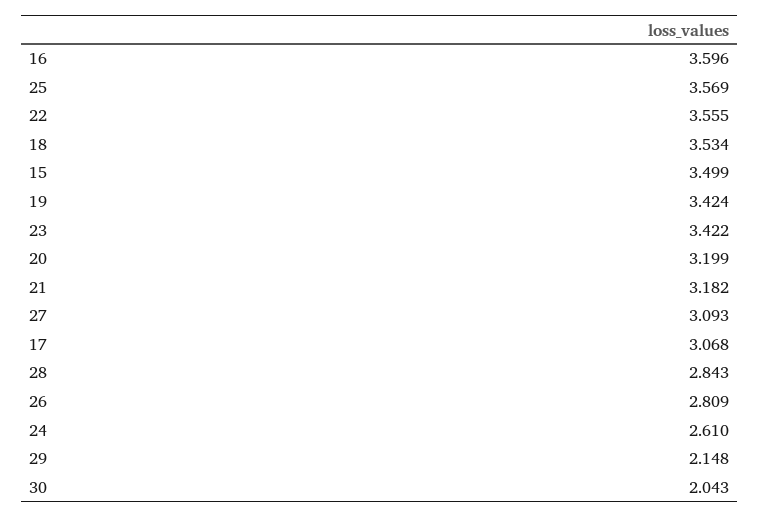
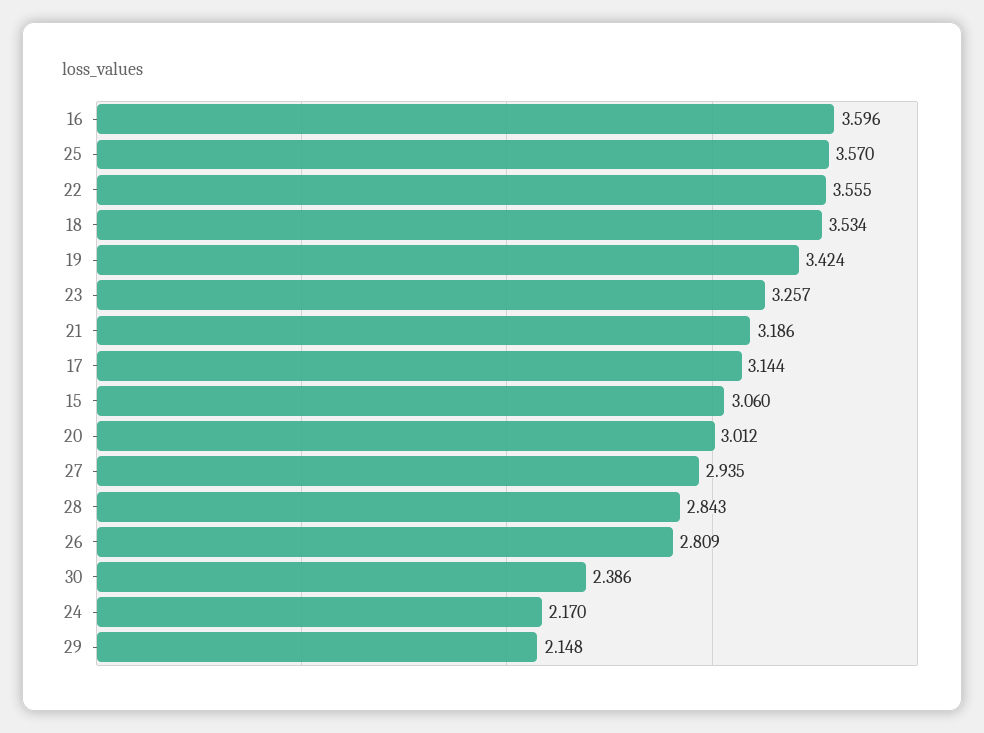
  {
    "16": 3.596,
-   "25": 3.569,
+   "25": 3.57,
    "22": 3.555,
    "18": 3.534,
-   "15": 3.499,
+   "15": 3.06,
    "19": 3.424,
-   "23": 3.422,
+   "23": 3.257,
-   "20": 3.199,
+   "20": 3.012,
-   "21": 3.182,
+   "21": 3.186,
-   "27": 3.093,
+   "27": 2.935,
-   "17": 3.068,
+   "17": 3.144,
    "28": 2.843,
    "26": 2.809,
-   "24": 2.61,
+   "24": 2.17,
    "29": 2.148,
-   "30": 2.043
+   "30": 2.386
  }

